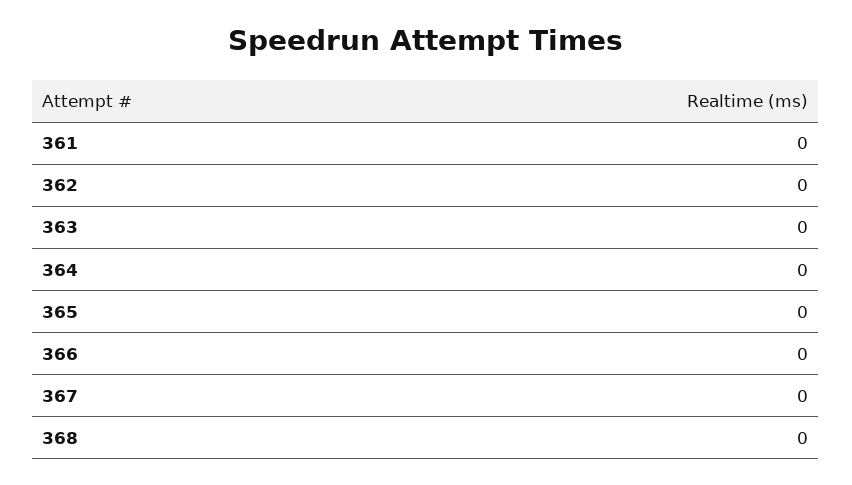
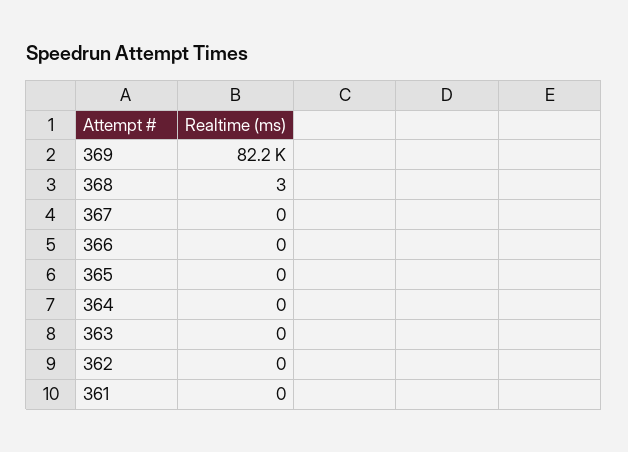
  {
    "361": 0,
    "362": 0,
    "363": 0,
    "364": 0,
    "365": 0,
    "366": 0,
    "367": 0,
-   "368": 0
+   "368": 3,
+   "369": 82200
  }

